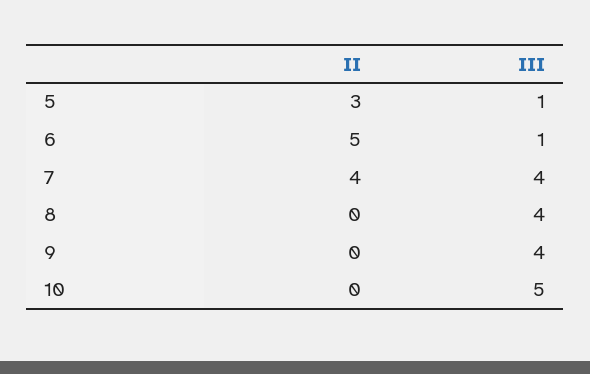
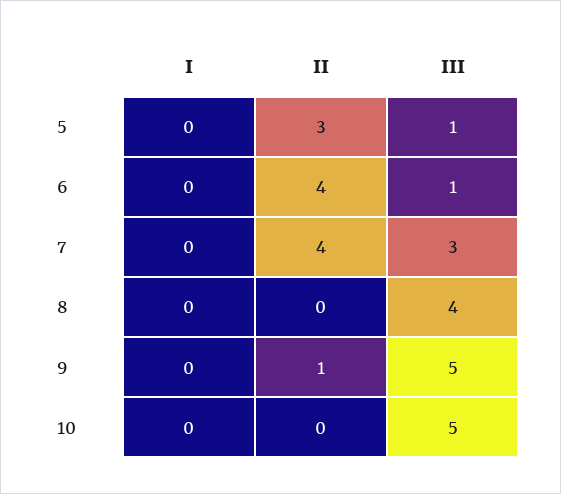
  {
    "II": {
      "5": 3,
-     "6": 5,
+     "6": 4,
      "7": 4,
      "8": 0,
-     "9": 0,
+     "9": 1,
      "10": 0
    },
    "III": {
      "5": 1,
      "6": 1,
-     "7": 4,
+     "7": 3,
      "8": 4,
-     "9": 4,
+     "9": 5,
      "10": 5
-   }
+   },
+   "I": {
+     "5": 0,
+     "6": 0,
+     "7": 0,
+     "8": 0,
+     "9": 0,
+     "10": 0
+   }
  }

